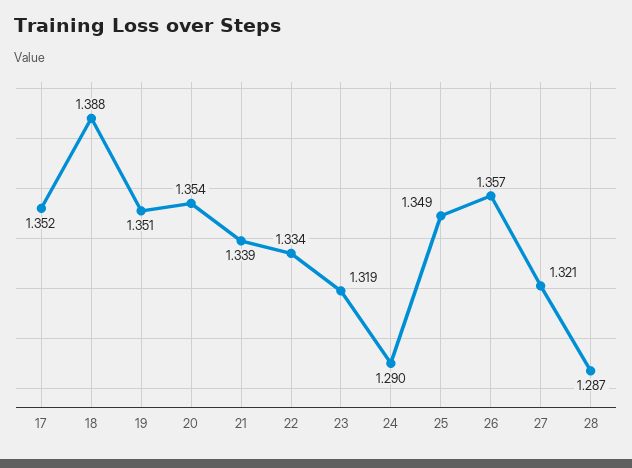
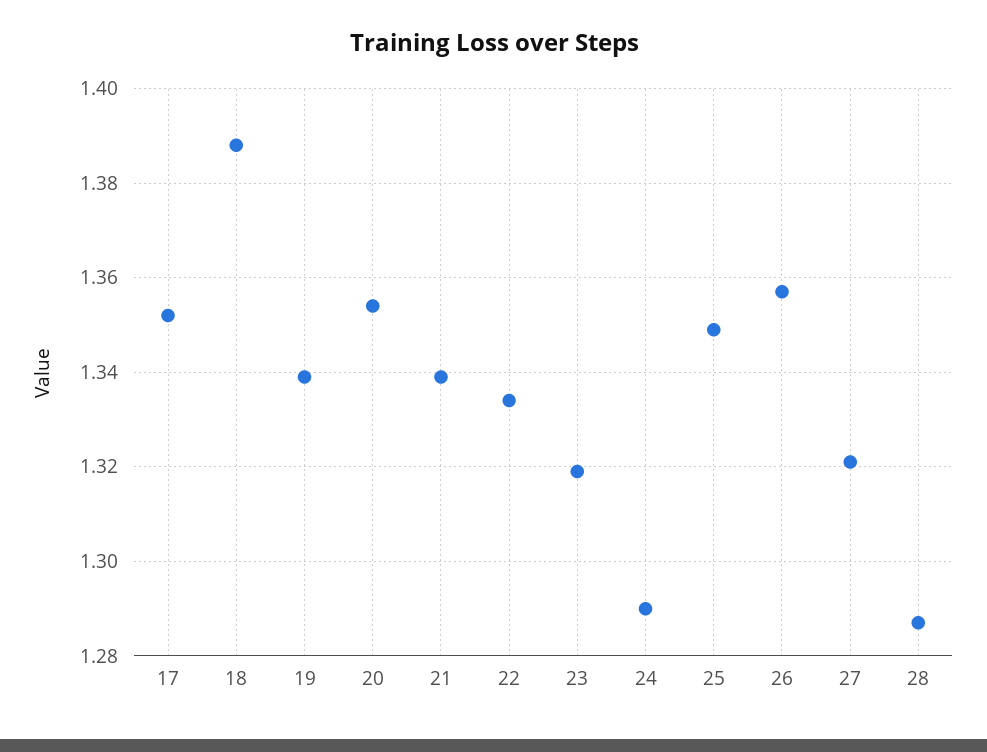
  {
    "17": 1.352,
    "18": 1.388,
-   "19": 1.351,
+   "19": 1.34,
    "20": 1.354,
    "21": 1.339,
    "22": 1.334,
    "23": 1.319,
    "24": 1.29,
    "25": 1.349,
    "26": 1.357,
    "27": 1.321,
    "28": 1.287
  }

